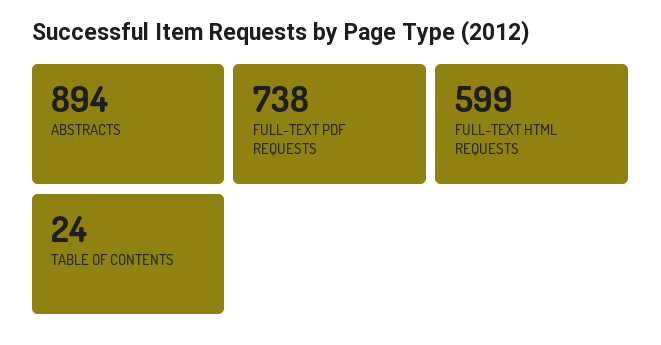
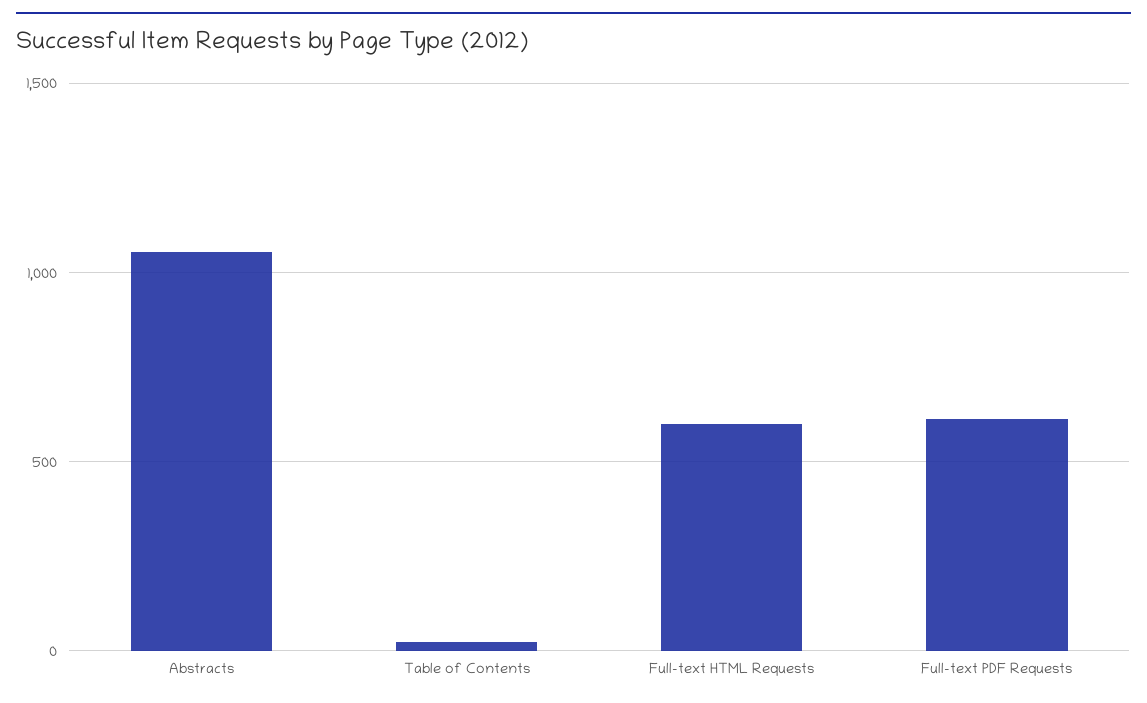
  {
-   "ABSTRACTS": 894,
+   "ABSTRACTS": 1050,
-   "FULL-TEXT PDF REQUESTS": 738,
+   "FULL-TEXT PDF REQUESTS": 600,
    "FULL-TEXT HTML REQUESTS": 599,
    "TABLE OF CONTENTS": 24
  }

